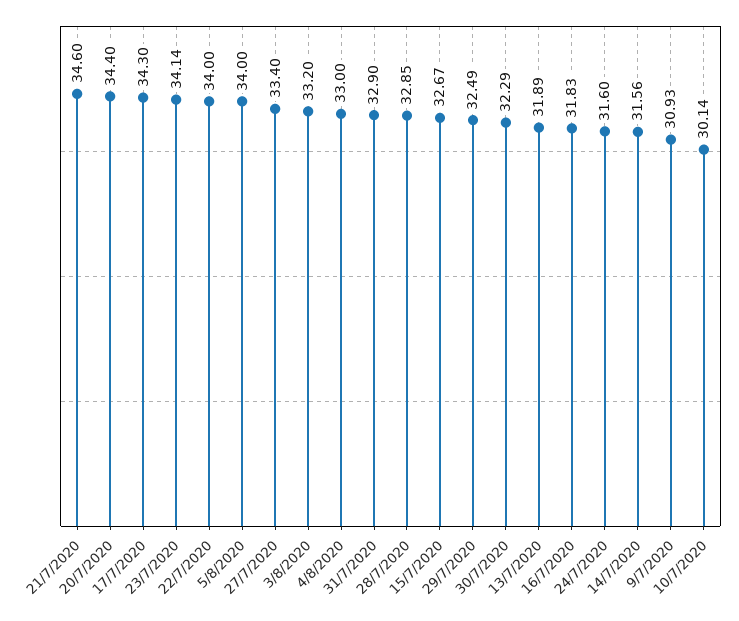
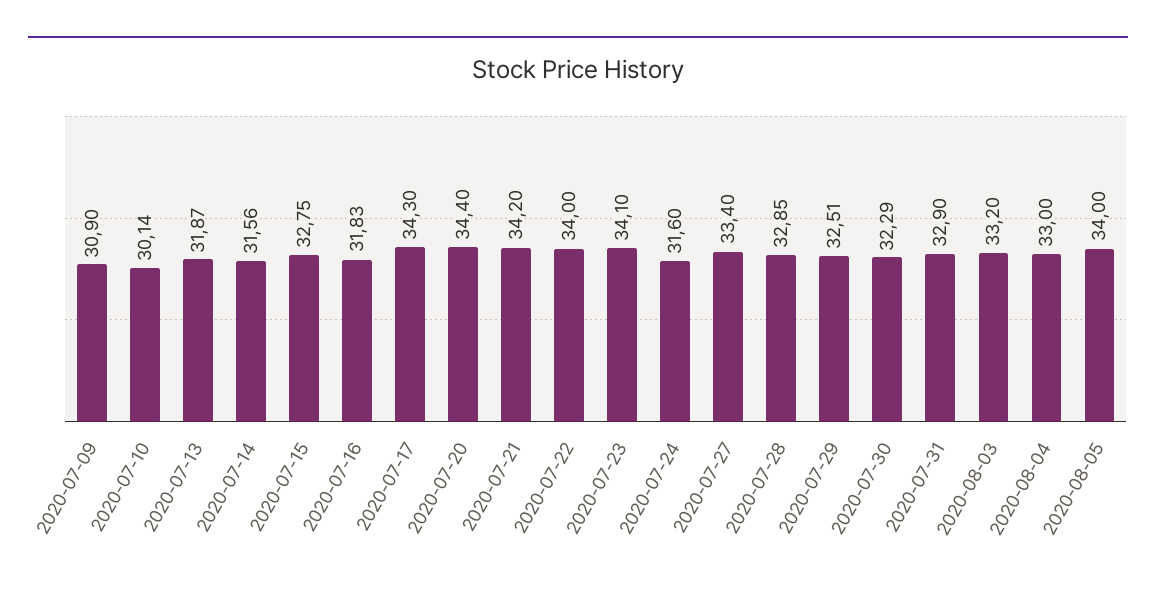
  {
-   "21/7/2020": 34.6,
+   "21/7/2020": 34.2,
    "20/7/2020": 34.4,
    "17/7/2020": 34.3,
-   "23/7/2020": 34.14,
+   "23/7/2020": 34.1,
    "22/7/2020": 34,
    "5/8/2020": 34,
    "27/7/2020": 33.4,
    "3/8/2020": 33.2,
    "4/8/2020": 33,
    "31/7/2020": 32.9,
    "28/7/2020": 32.85,
-   "15/7/2020": 32.67,
+   "15/7/2020": 32.75,
-   "29/7/2020": 32.49,
+   "29/7/2020": 32.51,
    "30/7/2020": 32.29,
-   "13/7/2020": 31.89,
+   "13/7/2020": 31.87,
    "16/7/2020": 31.83,
    "24/7/2020": 31.6,
    "14/7/2020": 31.56,
-   "9/7/2020": 30.93,
+   "9/7/2020": 30.9,
    "10/7/2020": 30.14
  }

